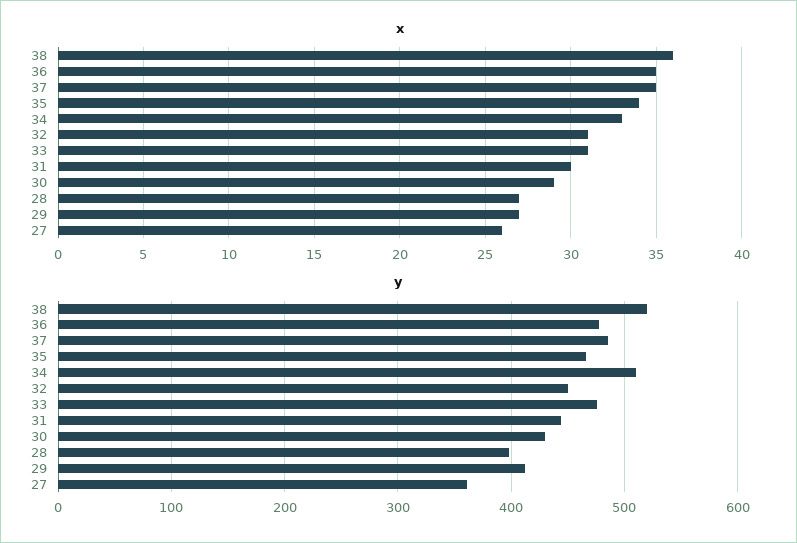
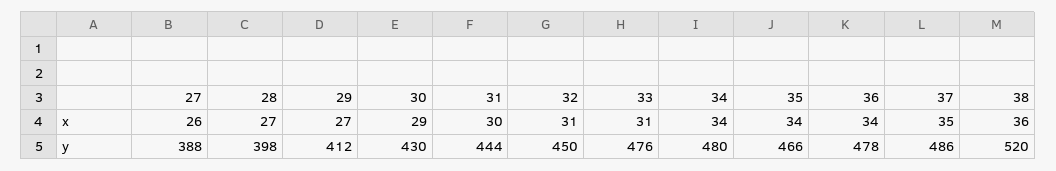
  {
    "x": {
      "38": 36,
-     "36": 35,
+     "36": 34,
      "37": 35,
      "35": 34,
-     "34": 33,
+     "34": 34,
      "32": 31,
      "33": 31,
      "31": 30,
      "30": 29,
      "28": 27,
      "29": 27,
      "27": 26
    },
    "y": {
      "38": 520,
      "36": 478,
      "37": 486,
      "35": 466,
-     "34": 510,
+     "34": 480,
      "32": 450,
      "33": 476,
      "31": 444,
      "30": 430,
      "28": 398,
      "29": 412,
-     "27": 360
+     "27": 388
    }
  }

